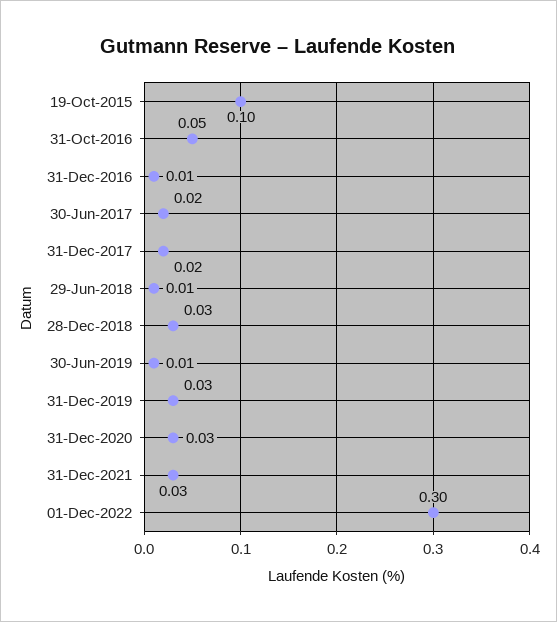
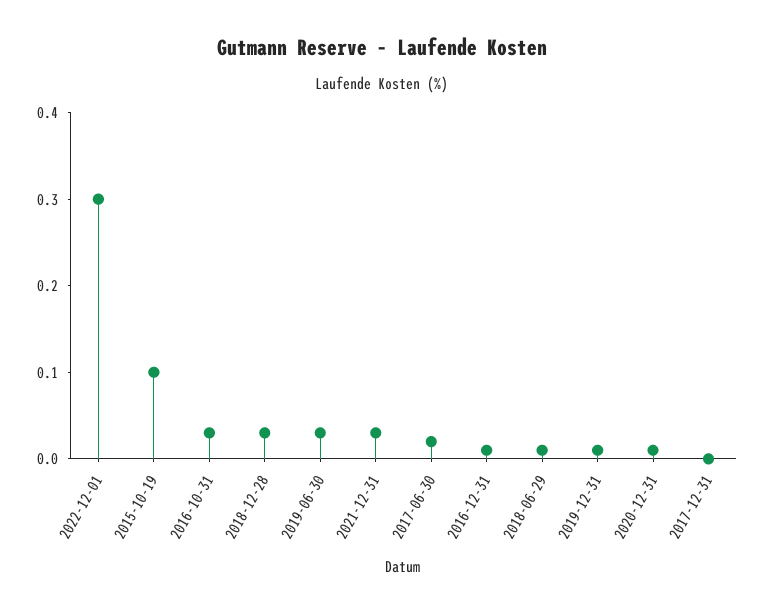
  {
    "19-Oct-2015": 0.1,
-   "31-Oct-2016": 0.05,
+   "31-Oct-2016": 0.03,
    "31-Dec-2016": 0.01,
    "30-Jun-2017": 0.02,
-   "31-Dec-2017": 0.02,
+   "31-Dec-2017": 0,
    "29-Jun-2018": 0.01,
    "28-Dec-2018": 0.03,
-   "30-Jun-2019": 0.01,
+   "30-Jun-2019": 0.03,
-   "31-Dec-2019": 0.03,
+   "31-Dec-2019": 0.01,
-   "31-Dec-2020": 0.03,
+   "31-Dec-2020": 0.01,
    "31-Dec-2021": 0.03,
    "01-Dec-2022": 0.3
  }

